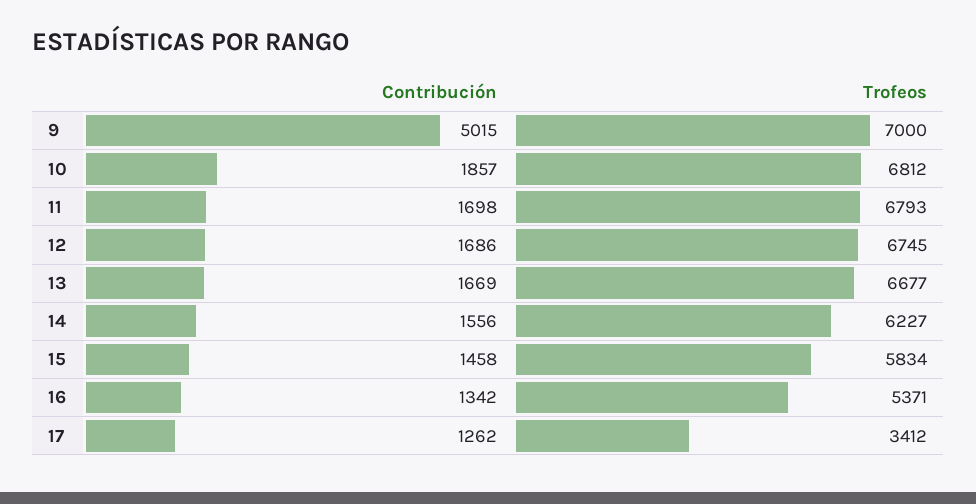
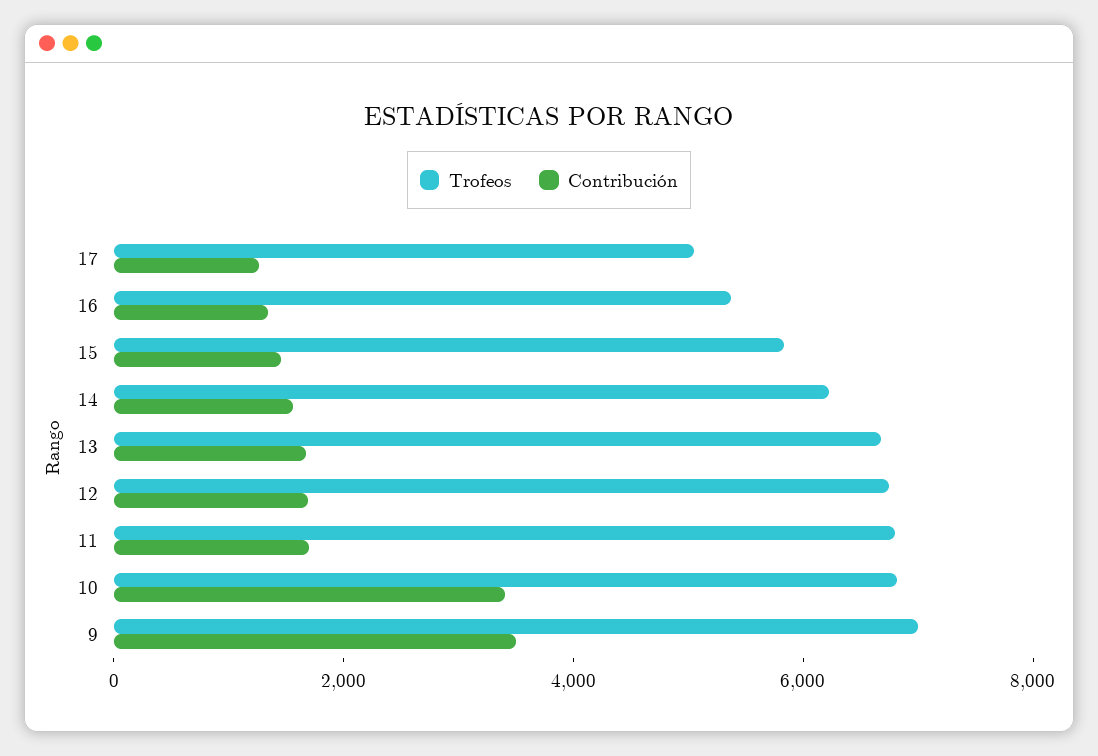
  {
    "Contribución": {
-     "9": 5015,
+     "9": 3500,
-     "10": 1857,
+     "10": 3500,
      "11": 1698,
      "12": 1686,
      "13": 1669,
      "14": 1556,
      "15": 1458,
      "16": 1342,
      "17": 1262
    },
    "Trofeos": {
      "9": 7000,
      "10": 6812,
      "11": 6793,
      "12": 6745,
      "13": 6677,
      "14": 6227,
      "15": 5834,
      "16": 5371,
-     "17": 3412
+     "17": 5000
    }
  }

